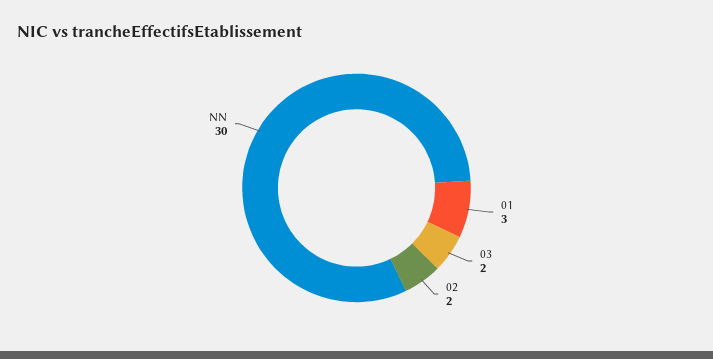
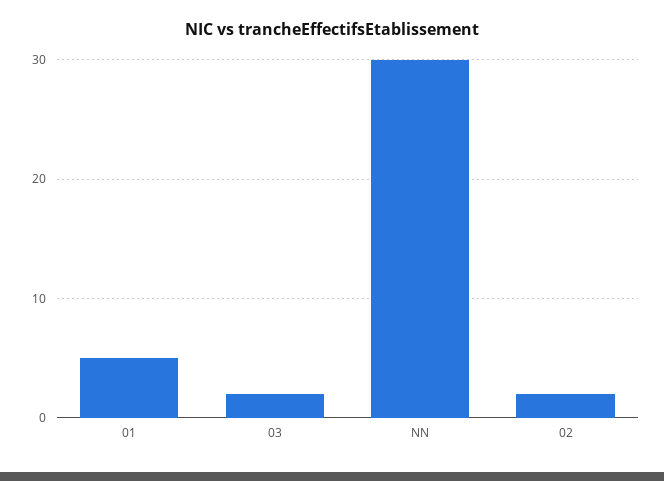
  {
-   "01": 3,
+   "01": 5,
    "03": 2,
    "02": 2,
    "NN": 30
  }

